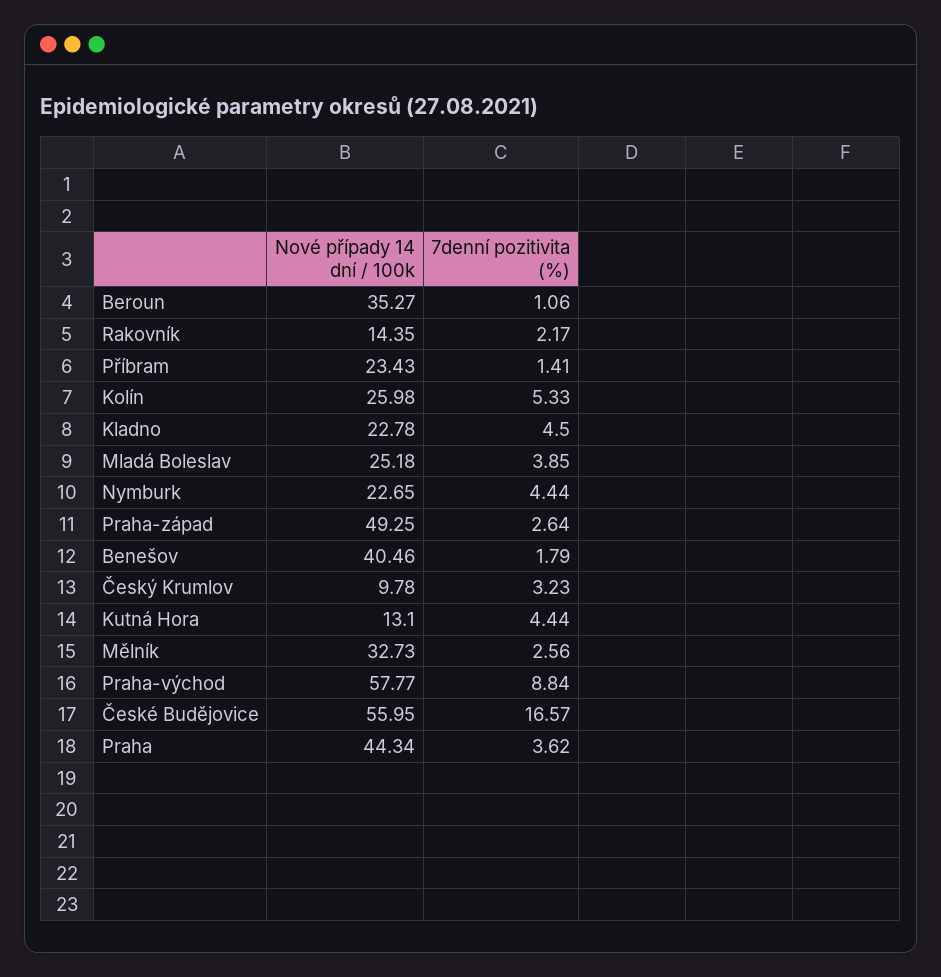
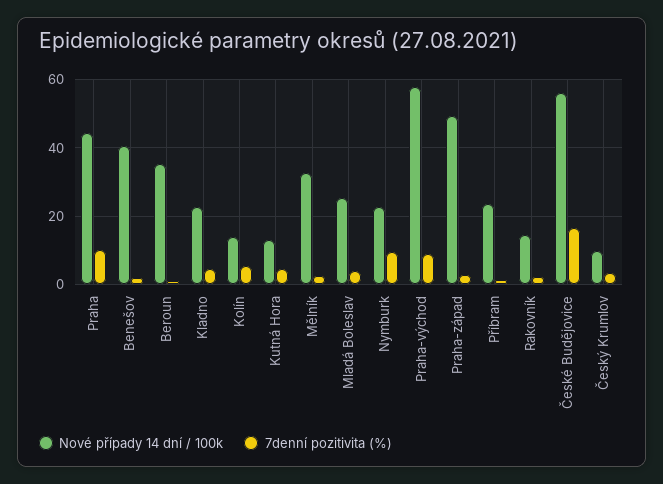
  {
    "Nové případy 14 dní / 100k": {
      "Beroun": 35.27,
      "Rakovník": 14.35,
      "Příbram": 23.43,
-     "Kolín": 25.98,
+     "Kolín": 14,
      "Kladno": 22.78,
      "Mladá Boleslav": 25.18,
      "Nymburk": 22.65,
      "Praha-západ": 49.25,
      "Benešov": 40.46,
      "Český Krumlov": 9.78,
      "Kutná Hora": 13.1,
      "Mělník": 32.73,
      "Praha-východ": 57.77,
      "České Budějovice": 55.95,
      "Praha": 44.34
    },
    "7denní pozitivita (%)": {
      "Beroun": 1.06,
      "Rakovník": 2.17,
      "Příbram": 1.41,
      "Kolín": 5.33,
      "Kladno": 4.5,
      "Mladá Boleslav": 3.85,
-     "Nymburk": 4.44,
+     "Nymburk": 10,
      "Praha-západ": 2.64,
      "Benešov": 1.79,
      "Český Krumlov": 3.23,
      "Kutná Hora": 4.44,
      "Mělník": 2.56,
      "Praha-východ": 8.84,
      "České Budějovice": 16.57,
-     "Praha": 3.62
+     "Praha": 10
    }
  }

